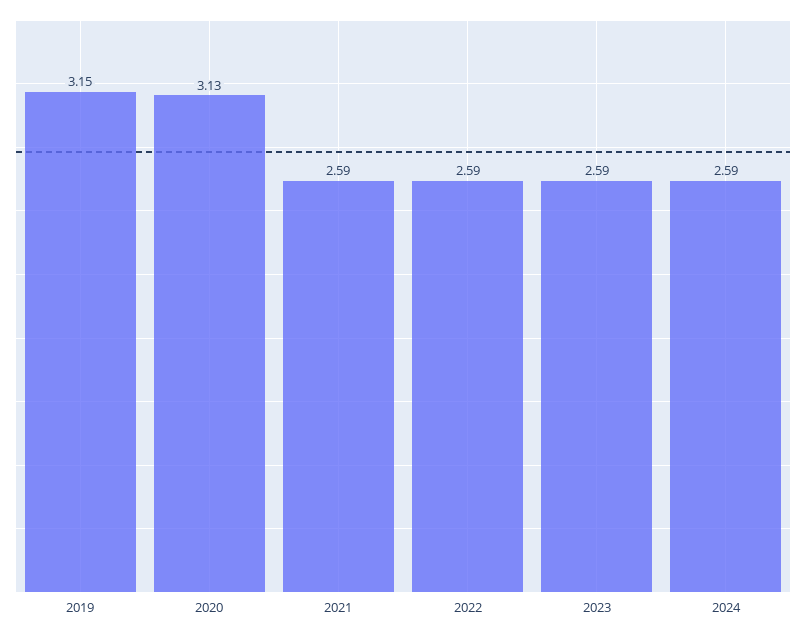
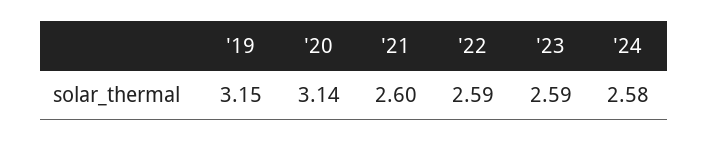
  {
    "2019": 3.15,
-   "2020": 3.13,
+   "2020": 3.14,
-   "2021": 2.59,
+   "2021": 2.6,
    "2022": 2.59,
    "2023": 2.59,
-   "2024": 2.59
+   "2024": 2.58
  }

